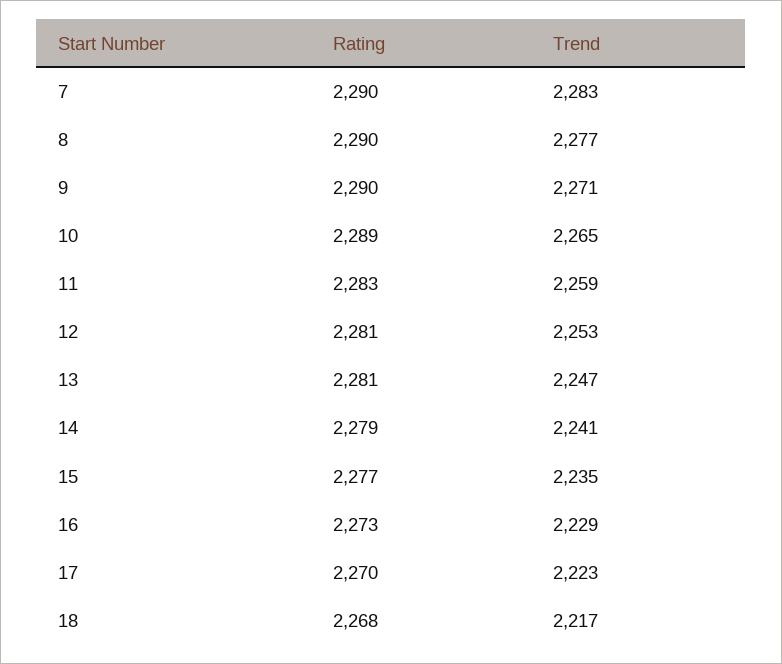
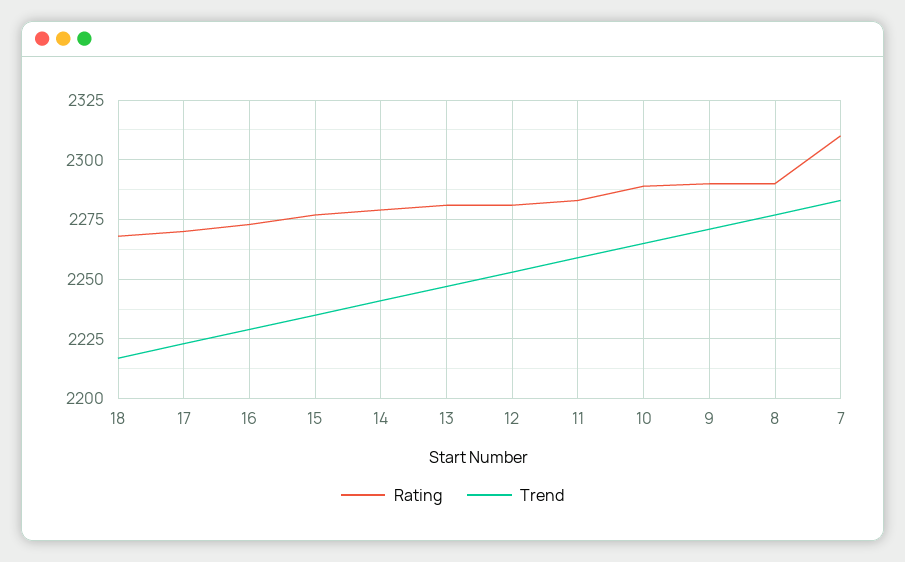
  {
    "Rating": {
-     "7": 2290,
+     "7": 2310,
      "8": 2290,
      "9": 2290,
      "10": 2289,
      "11": 2283,
      "12": 2281,
      "13": 2281,
      "14": 2279,
      "15": 2277,
      "16": 2273,
      "17": 2270,
      "18": 2268
    },
    "Trend": {
      "7": 2283,
      "8": 2277,
      "9": 2271,
      "10": 2265,
      "11": 2259,
      "12": 2253,
      "13": 2247,
      "14": 2241,
      "15": 2235,
      "16": 2229,
      "17": 2223,
      "18": 2217
    }
  }

